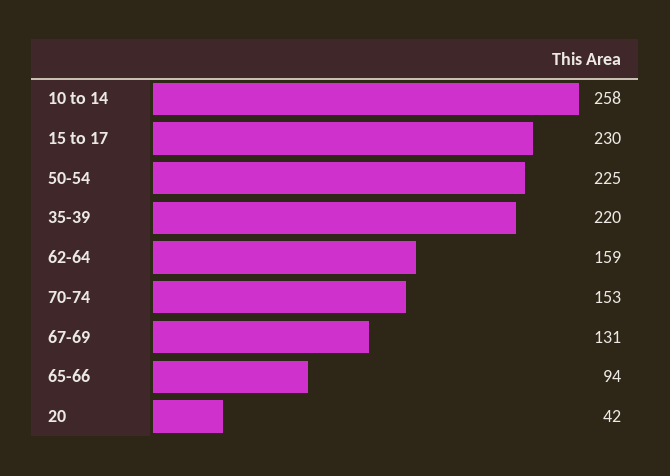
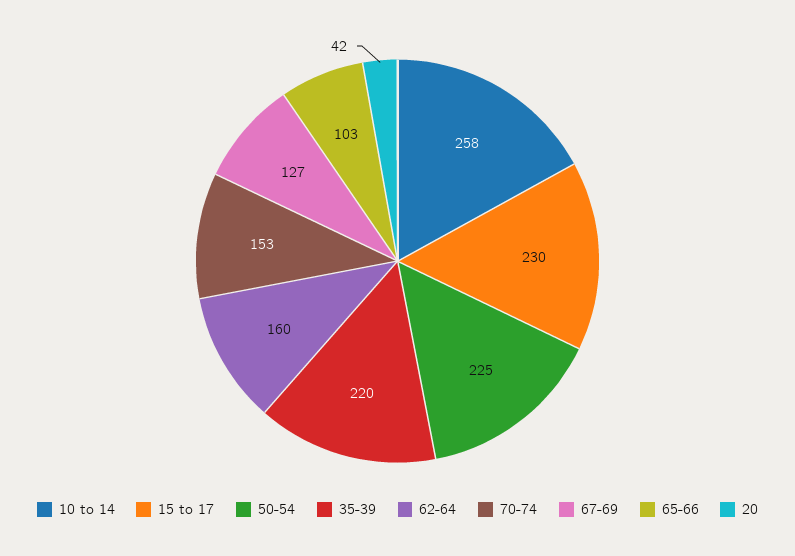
  {
    "10 to 14": 258,
    "15 to 17": 230,
    "50-54": 225,
    "35-39": 220,
-   "62-64": 159,
+   "62-64": 160,
    "70-74": 153,
-   "67-69": 131,
+   "67-69": 127,
-   "65-66": 94,
+   "65-66": 103,
    "20": 42
  }

